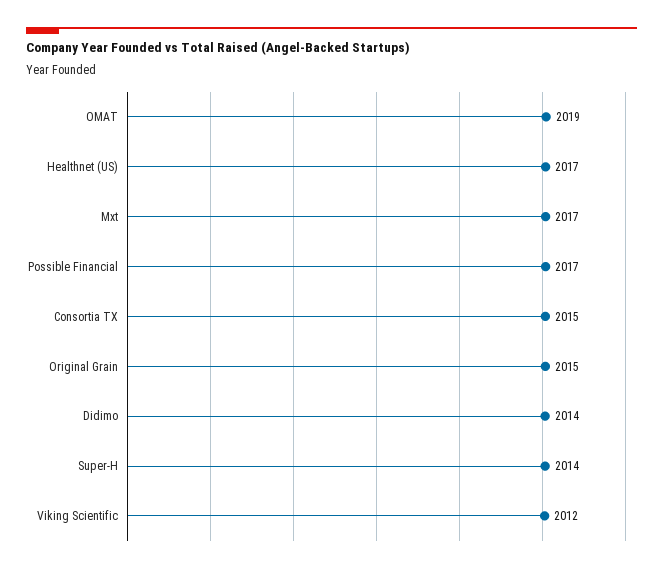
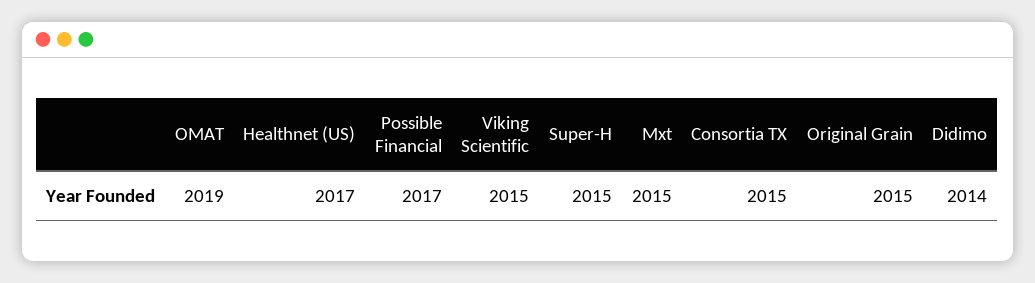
  {
    "OMAT": 2019,
    "Healthnet (US)": 2017,
-   "Mxt": 2017,
+   "Mxt": 2015,
    "Possible Financial": 2017,
    "Consortia TX": 2015,
    "Original Grain": 2015,
    "Didimo": 2014,
-   "Super-H": 2014,
+   "Super-H": 2015,
-   "Viking Scientific": 2012
+   "Viking Scientific": 2015
  }

